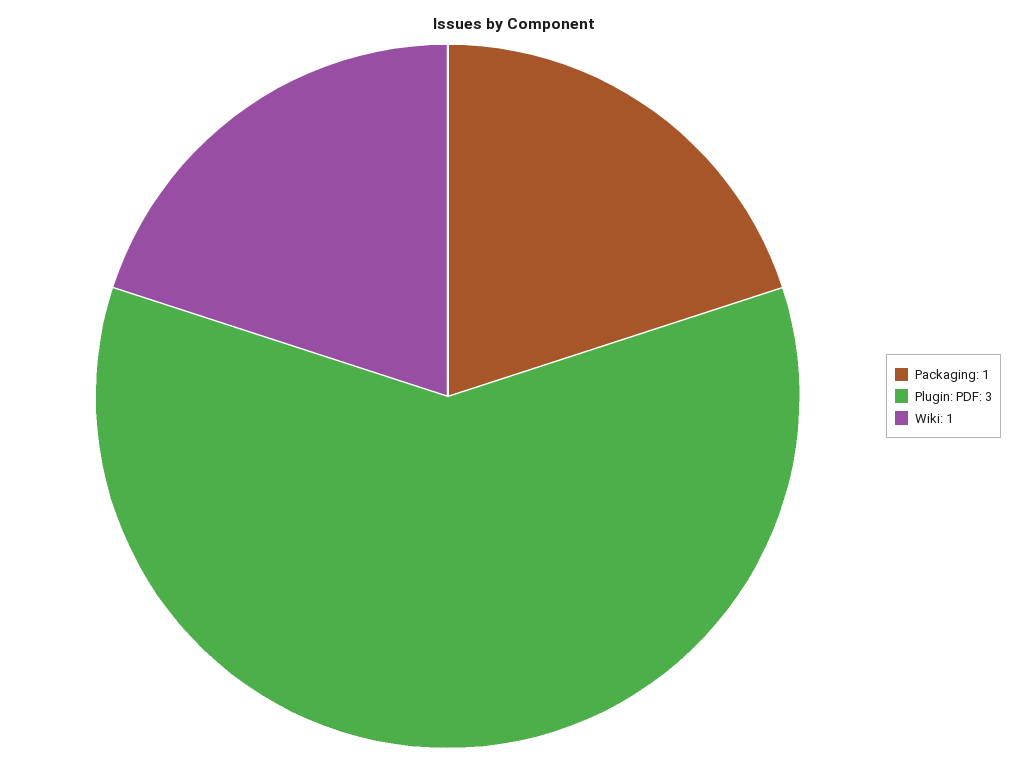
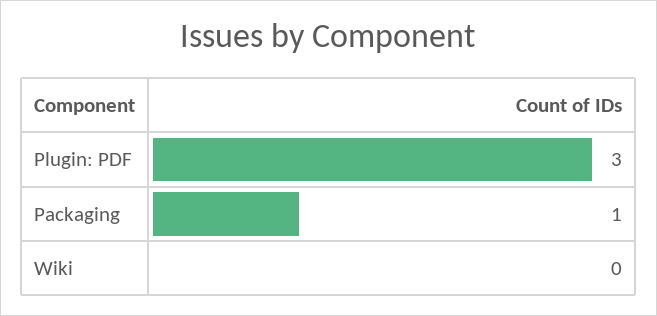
  {
    "Packaging": 1,
    "Plugin: PDF": 3,
-   "Wiki": 1
+   "Wiki": 0
  }

